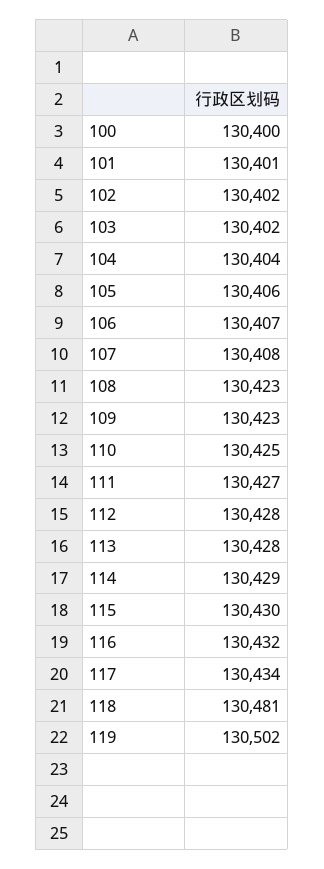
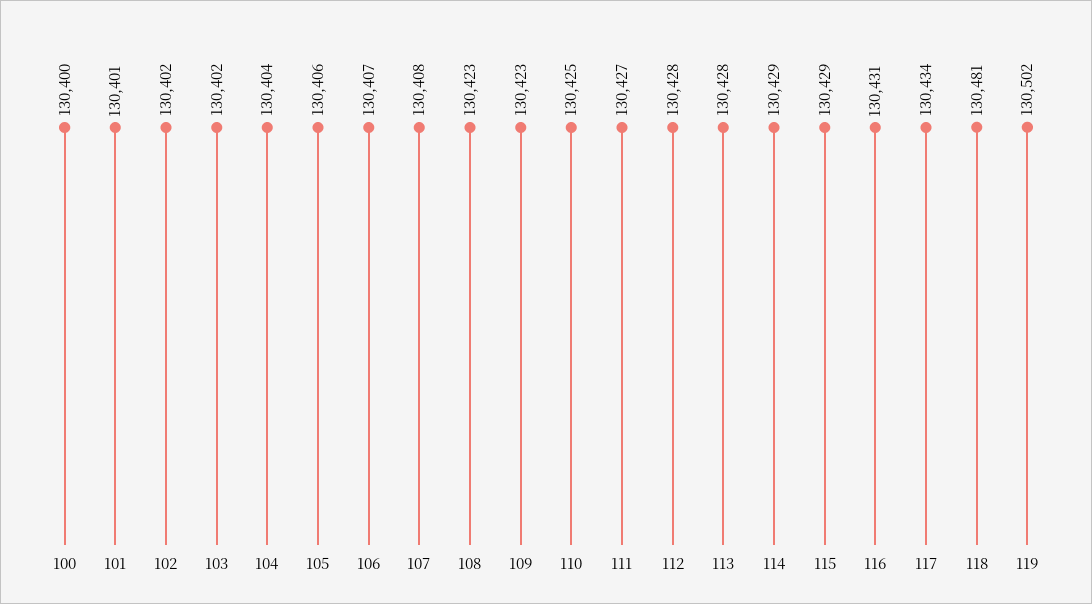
  {
    "100": 130400,
    "101": 130401,
    "102": 130402,
    "103": 130402,
    "104": 130404,
    "105": 130406,
    "106": 130407,
    "107": 130408,
    "108": 130423,
    "109": 130423,
    "110": 130425,
    "111": 130427,
    "112": 130428,
    "113": 130428,
    "114": 130429,
-   "115": 130430,
+   "115": 130429,
-   "116": 130432,
+   "116": 130431,
    "117": 130434,
    "118": 130481,
    "119": 130502
  }

